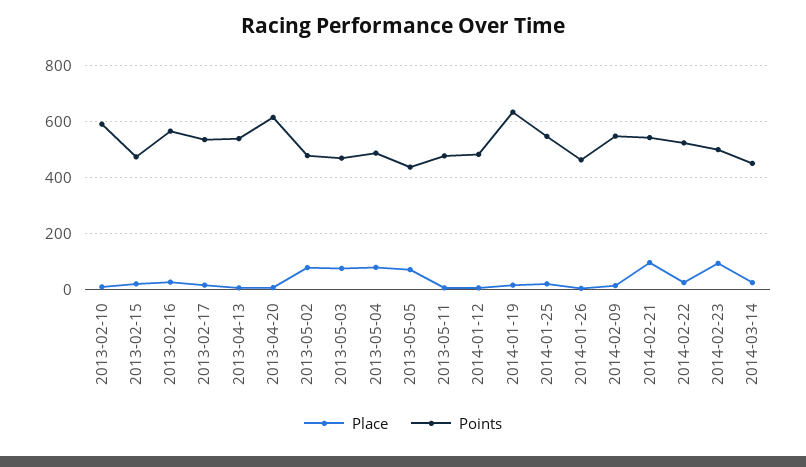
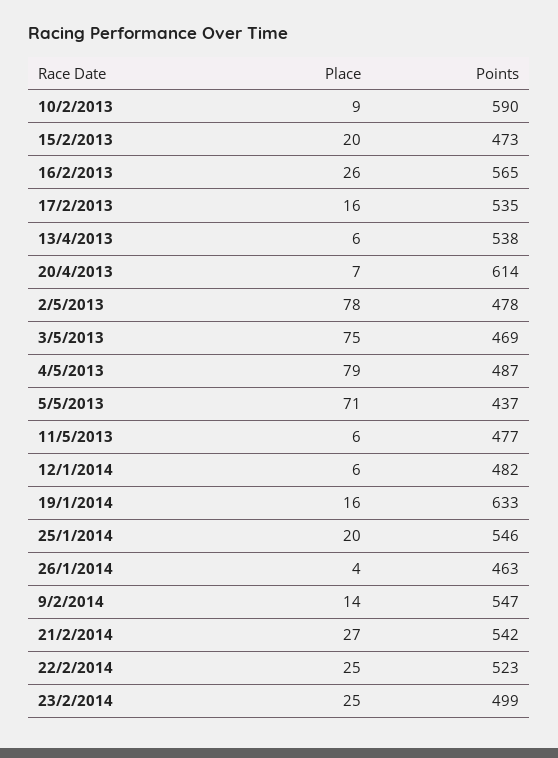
  {
    "Place": {
      "2013-02-10": 9,
      "2013-02-15": 20,
      "2013-02-16": 26,
      "2013-02-17": 16,
      "2013-04-13": 6,
      "2013-04-20": 7,
      "2013-05-02": 78,
      "2013-05-03": 75,
      "2013-05-04": 79,
      "2013-05-05": 71,
      "2013-05-11": 6,
      "2014-01-12": 6,
      "2014-01-19": 16,
      "2014-01-25": 20,
      "2014-01-26": 4,
      "2014-02-09": 14,
-     "2014-02-21": 100,
+     "2014-02-21": 27,
      "2014-02-22": 25,
-     "2014-02-23": 100,
+     "2014-02-23": 25
-     "2014-03-14": 25
    },
    "Points": {
      "2013-02-10": 590,
      "2013-02-15": 473,
      "2013-02-16": 565,
      "2013-02-17": 535,
      "2013-04-13": 538,
      "2013-04-20": 614,
      "2013-05-02": 478,
      "2013-05-03": 469,
      "2013-05-04": 487,
      "2013-05-05": 437,
      "2013-05-11": 477,
      "2014-01-12": 482,
      "2014-01-19": 633,
      "2014-01-25": 546,
      "2014-01-26": 463,
      "2014-02-09": 547,
      "2014-02-21": 542,
      "2014-02-22": 523,
-     "2014-02-23": 499,
+     "2014-02-23": 499
-     "2014-03-14": 450
    }
  }

